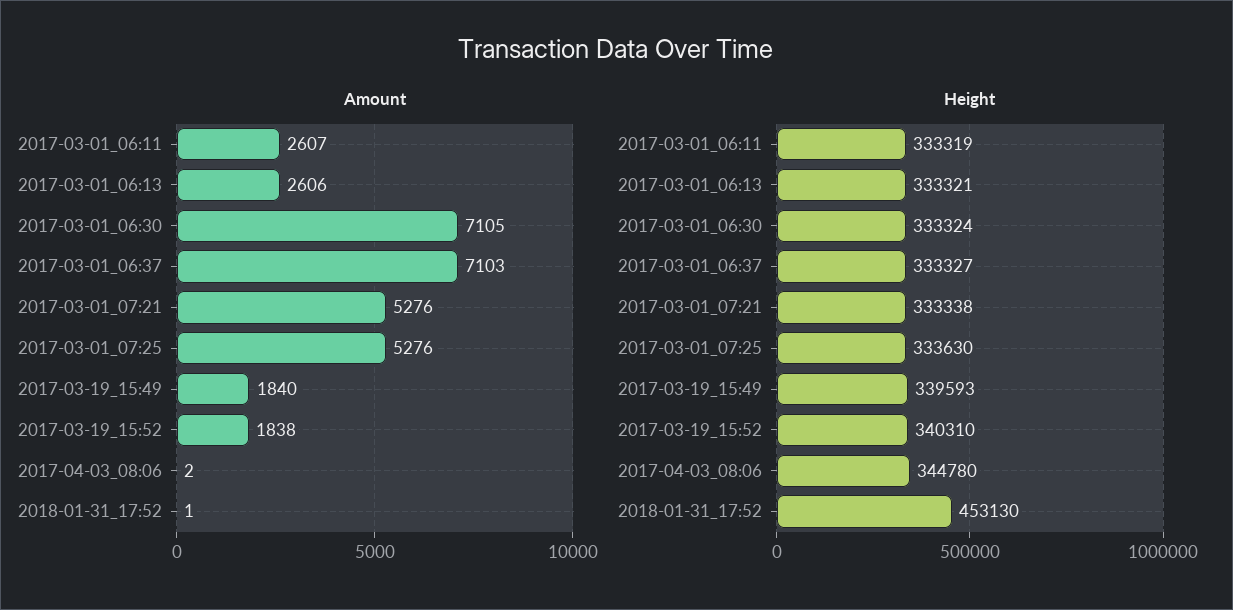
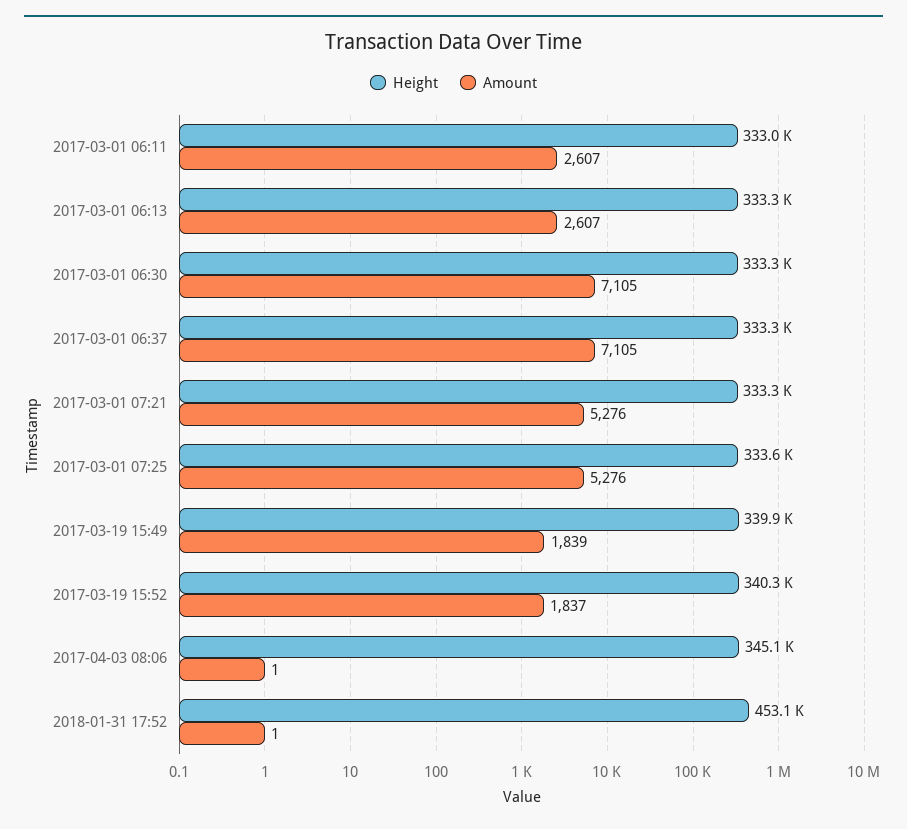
  {
    "Amount": {
      "2017-03-01_06:11": 2607,
-     "2017-03-01_06:13": 2606,
+     "2017-03-01_06:13": 2607,
      "2017-03-01_06:30": 7105,
-     "2017-03-01_06:37": 7103,
+     "2017-03-01_06:37": 7105,
      "2017-03-01_07:21": 5276,
      "2017-03-01_07:25": 5276,
-     "2017-03-19_15:49": 1840,
+     "2017-03-19_15:49": 1839,
-     "2017-03-19_15:52": 1838,
+     "2017-03-19_15:52": 1837,
-     "2017-04-03_08:06": 2,
+     "2017-04-03_08:06": 1,
      "2018-01-31_17:52": 1
    },
    "Height": {
-     "2017-03-01_06:11": 333319,
+     "2017-03-01_06:11": 333000,
      "2017-03-01_06:13": 333321,
      "2017-03-01_06:30": 333324,
      "2017-03-01_06:37": 333327,
      "2017-03-01_07:21": 333338,
      "2017-03-01_07:25": 333630,
-     "2017-03-19_15:49": 339593,
+     "2017-03-19_15:49": 339900,
      "2017-03-19_15:52": 340310,
-     "2017-04-03_08:06": 344780,
+     "2017-04-03_08:06": 345100,
      "2018-01-31_17:52": 453130
    }
  }

